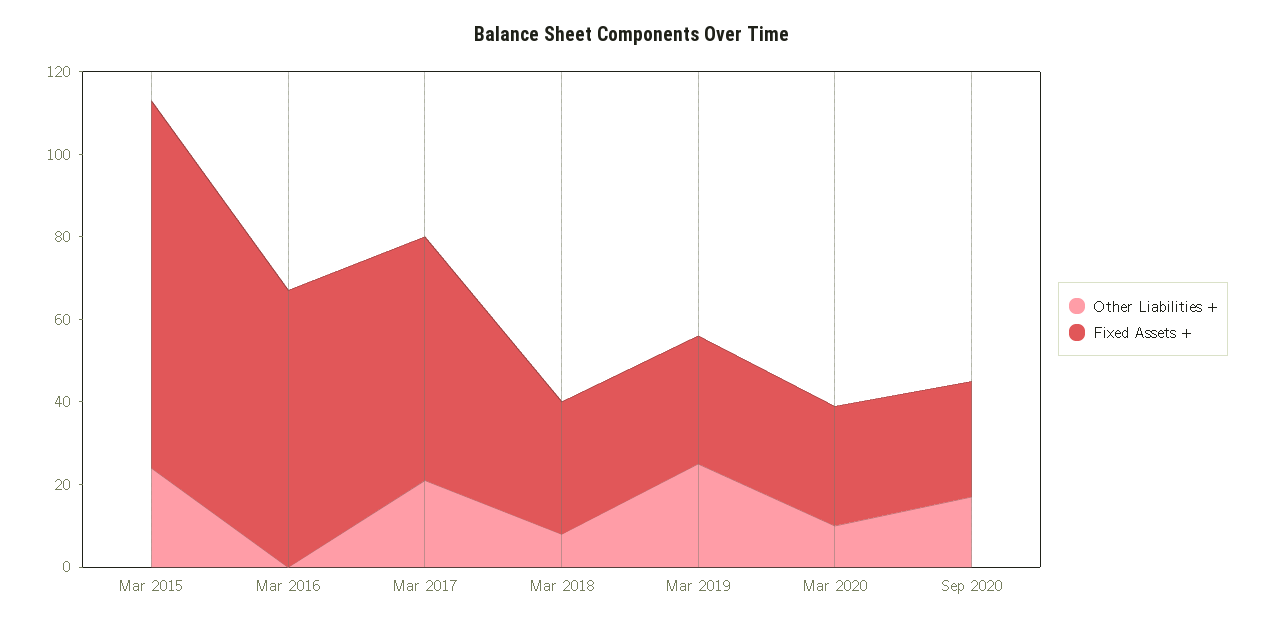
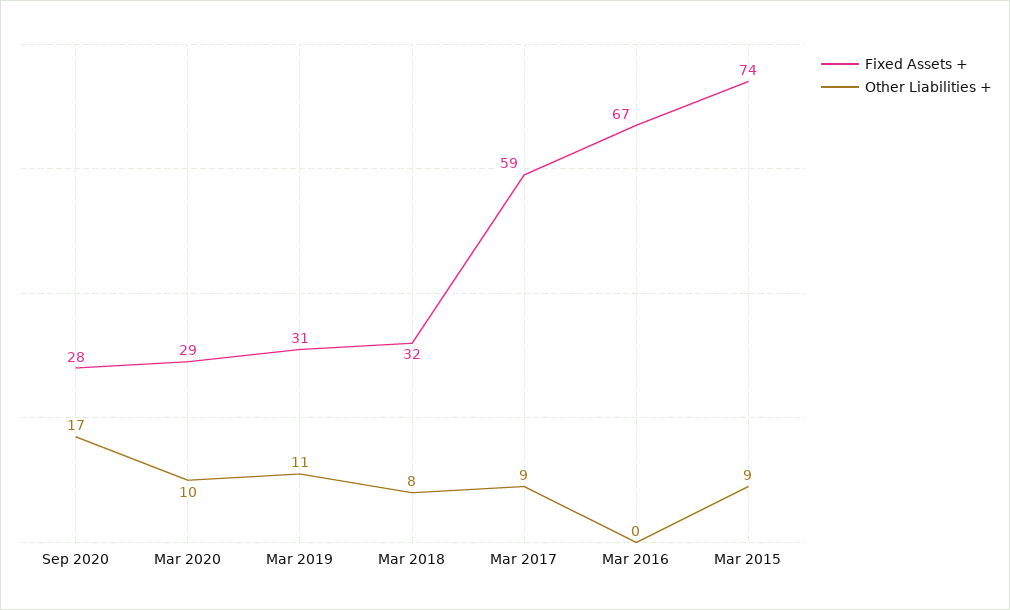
  {
    "Other Liabilities +": {
-     "Mar 2015": 25,
+     "Mar 2015": 9,
      "Mar 2016": 0,
-     "Mar 2017": 20,
+     "Mar 2017": 9,
      "Mar 2018": 8,
-     "Mar 2019": 25,
+     "Mar 2019": 11,
      "Mar 2020": 10,
      "Sep 2020": 17
    },
    "Fixed Assets +": {
-     "Mar 2015": 90,
+     "Mar 2015": 74,
      "Mar 2016": 67,
      "Mar 2017": 59,
      "Mar 2018": 32,
      "Mar 2019": 31,
      "Mar 2020": 29,
      "Sep 2020": 28
    }
  }

